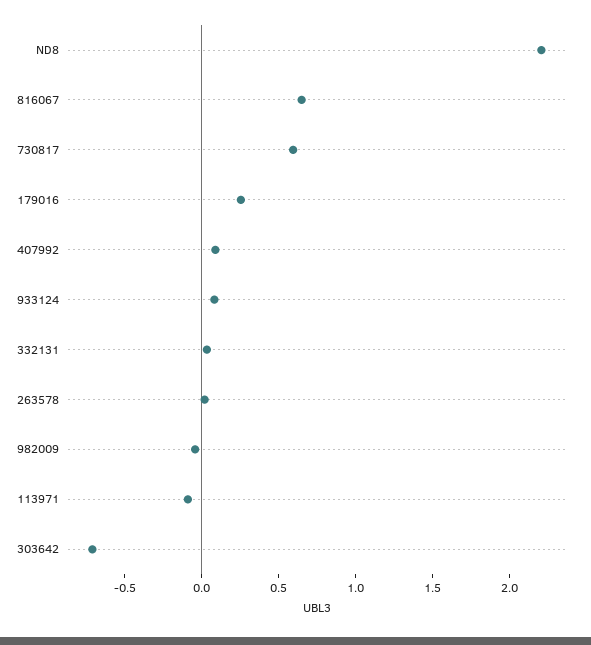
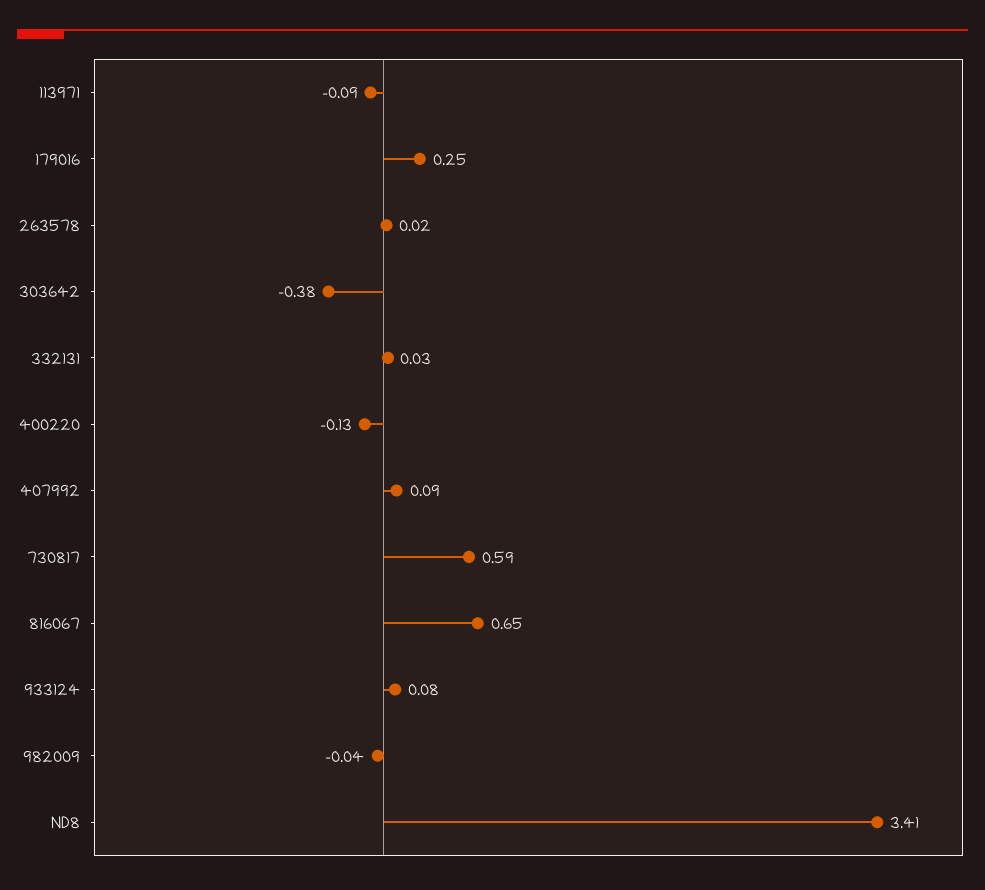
  {
-   "ND8": 2.2,
+   "ND8": 3.41,
    "816067": 0.65,
    "730817": 0.59,
    "179016": 0.25,
    "407992": 0.09,
    "933124": 0.08,
    "332131": 0.03,
    "263578": 0.02,
    "982009": -0.04,
    "113971": -0.09,
-   "303642": -0.7
+   "303642": -0.38,
+   "400220": -0.13
  }

